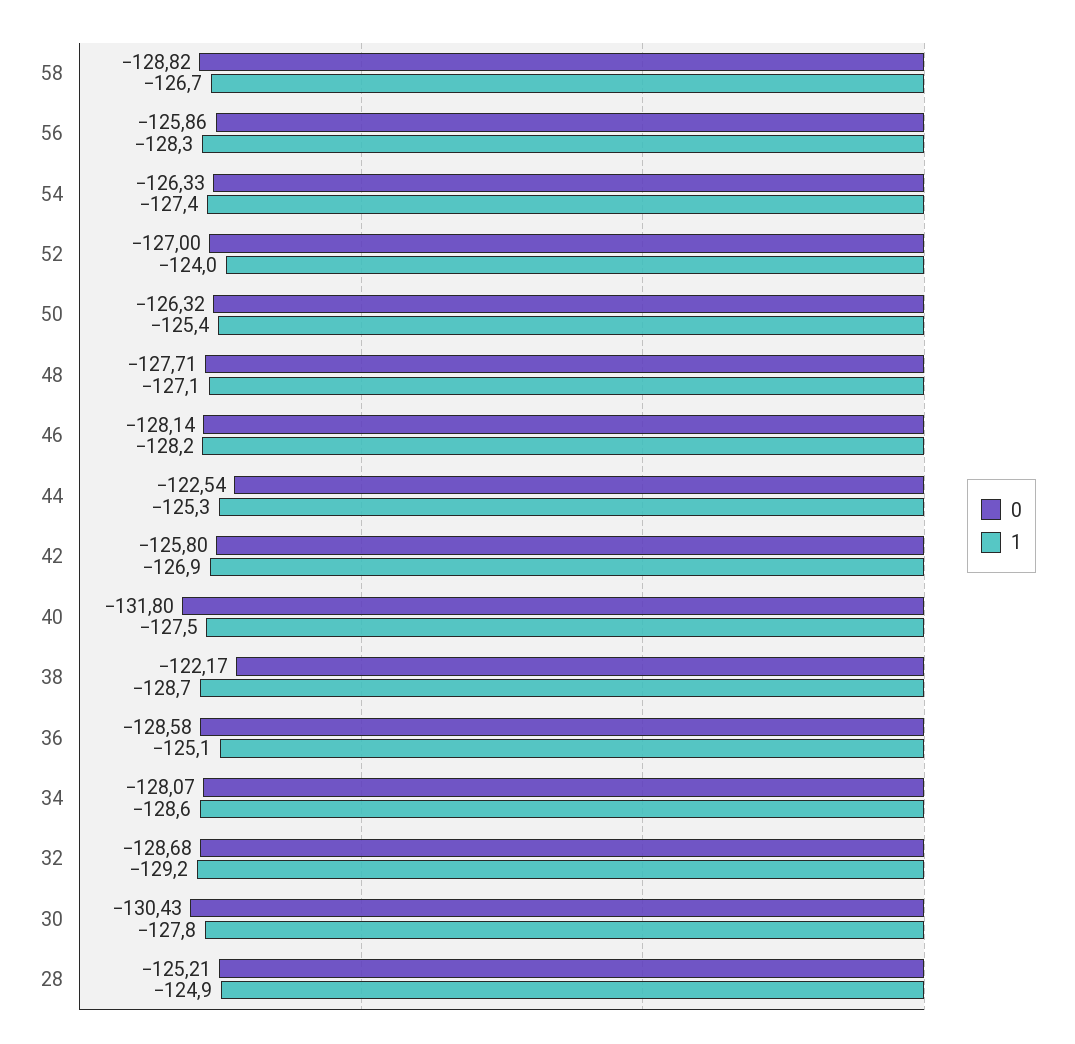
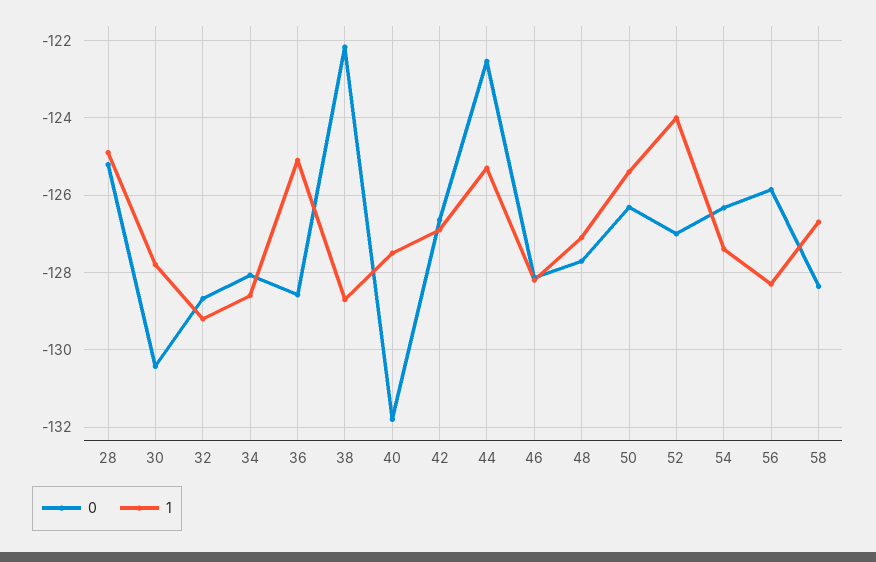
  {
    "0": {
-     "58": -128.82,
+     "58": -128.4,
      "56": -125.86,
      "54": -126.33,
      "52": -127,
      "50": -126.32,
      "48": -127.71,
      "46": -128.14,
      "44": -122.54,
-     "42": -125.8,
+     "42": -126.6,
      "40": -131.8,
      "38": -122.17,
      "36": -128.58,
      "34": -128.07,
      "32": -128.68,
      "30": -130.43,
      "28": -125.21
    },
    "1": {
      "58": -126.7,
      "56": -128.3,
      "54": -127.4,
      "52": -124,
      "50": -125.4,
      "48": -127.1,
      "46": -128.2,
      "44": -125.3,
      "42": -126.9,
      "40": -127.5,
      "38": -128.7,
      "36": -125.1,
      "34": -128.6,
      "32": -129.2,
      "30": -127.8,
      "28": -124.9
    }
  }

